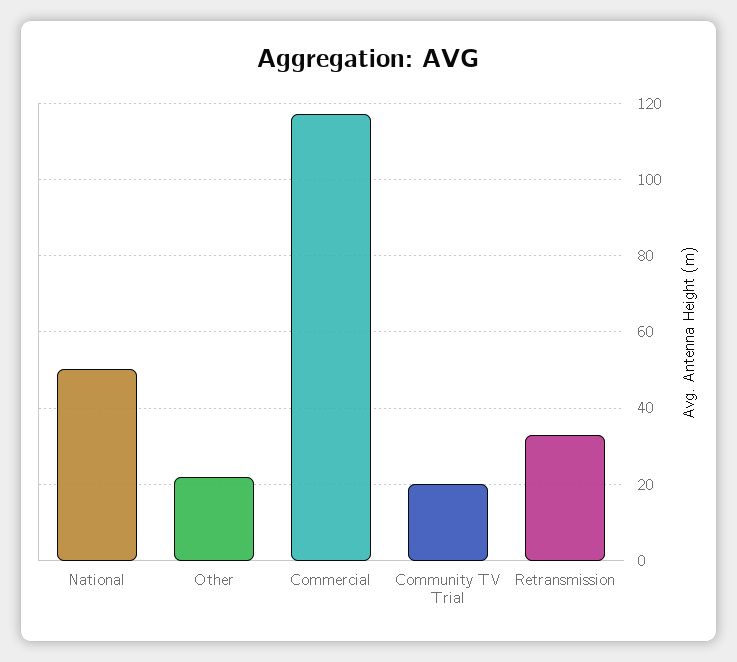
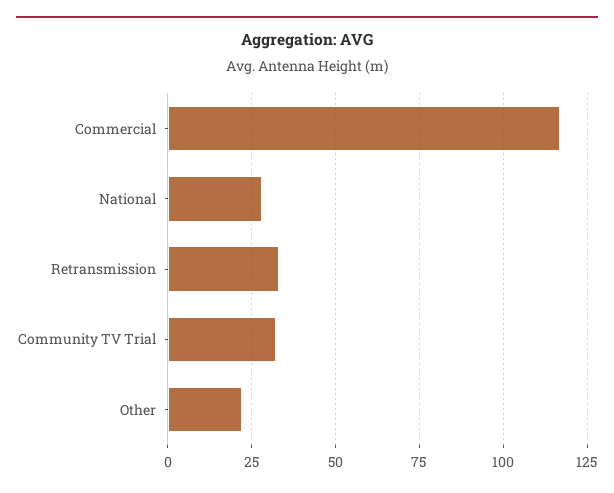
  {
-   "National": 50,
+   "National": 27.5,
    "Other": 22,
    "Commercial": 118,
-   "Community TV Trial": 20,
+   "Community TV Trial": 32.5,
    "Retransmission": 34
  }

